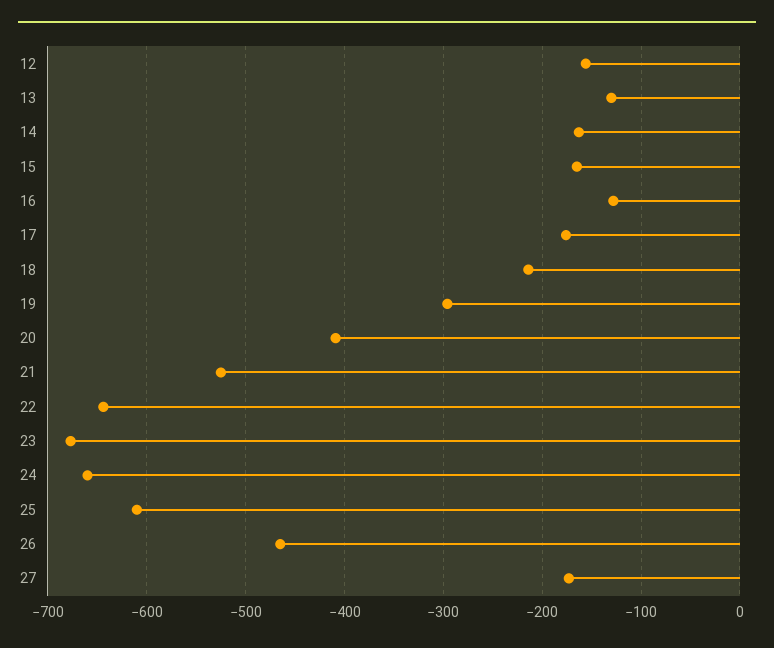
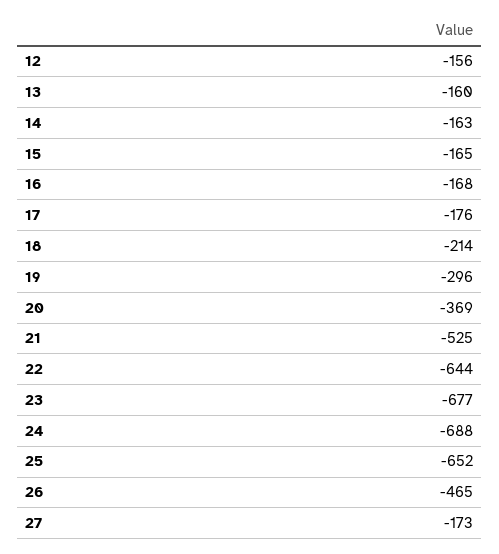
  {
    "12": -156,
-   "13": -130,
+   "13": -160,
    "14": -163,
    "15": -165,
-   "16": -130,
+   "16": -168,
    "17": -176,
    "18": -214,
    "19": -296,
-   "20": -410,
+   "20": -369,
    "21": -525,
    "22": -644,
    "23": -677,
-   "24": -660,
+   "24": -688,
-   "25": -610,
+   "25": -652,
    "26": -465,
    "27": -173
  }

